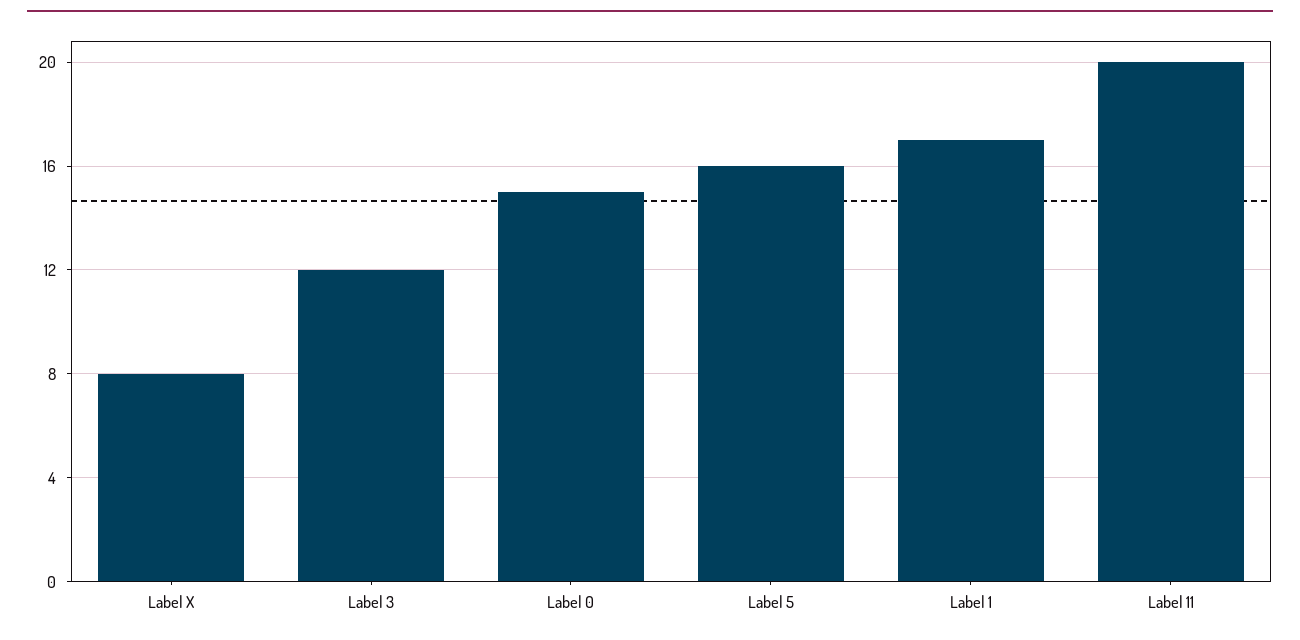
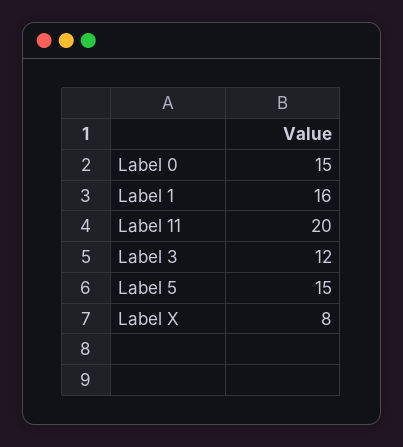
  {
    "Label X": 8,
    "Label 3": 12,
    "Label 0": 15,
-   "Label 5": 16,
+   "Label 5": 15,
-   "Label 1": 17,
+   "Label 1": 16,
    "Label 11": 20
  }

